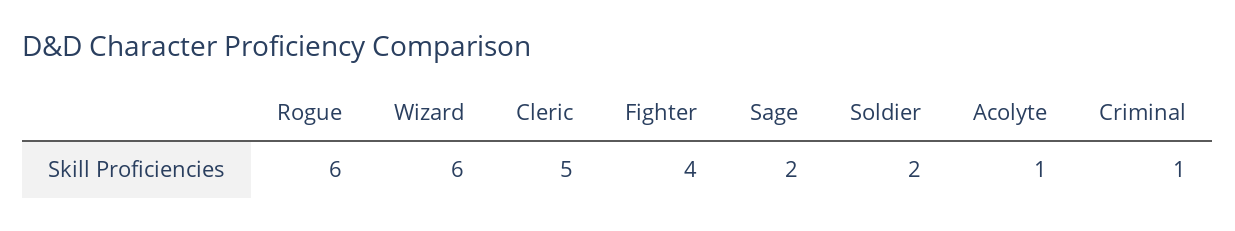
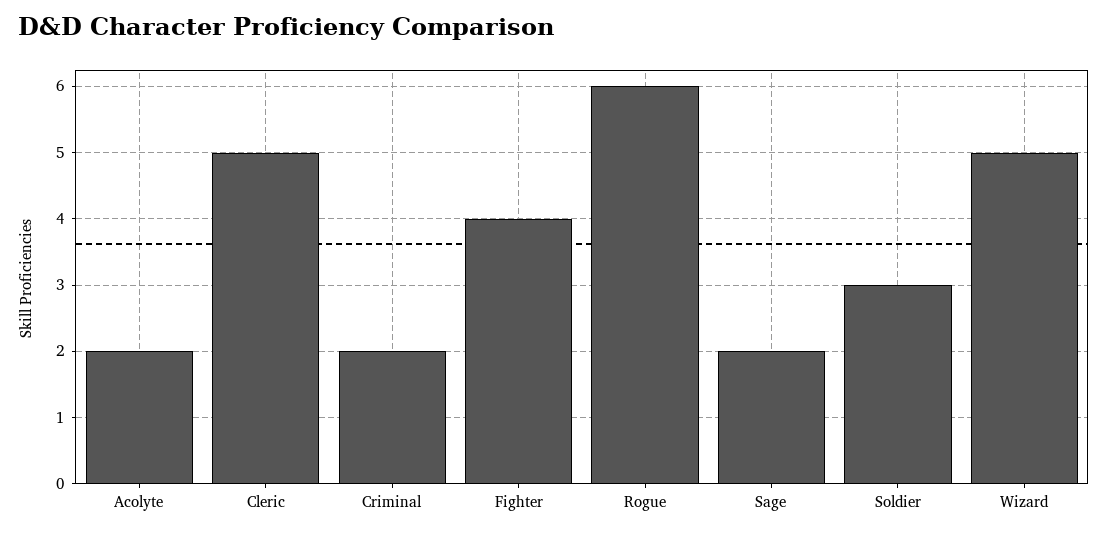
  {
    "Rogue": 6,
-   "Wizard": 6,
+   "Wizard": 5,
    "Cleric": 5,
    "Fighter": 4,
    "Sage": 2,
-   "Soldier": 2,
+   "Soldier": 3,
-   "Acolyte": 1,
+   "Acolyte": 2,
-   "Criminal": 1
+   "Criminal": 2
  }

